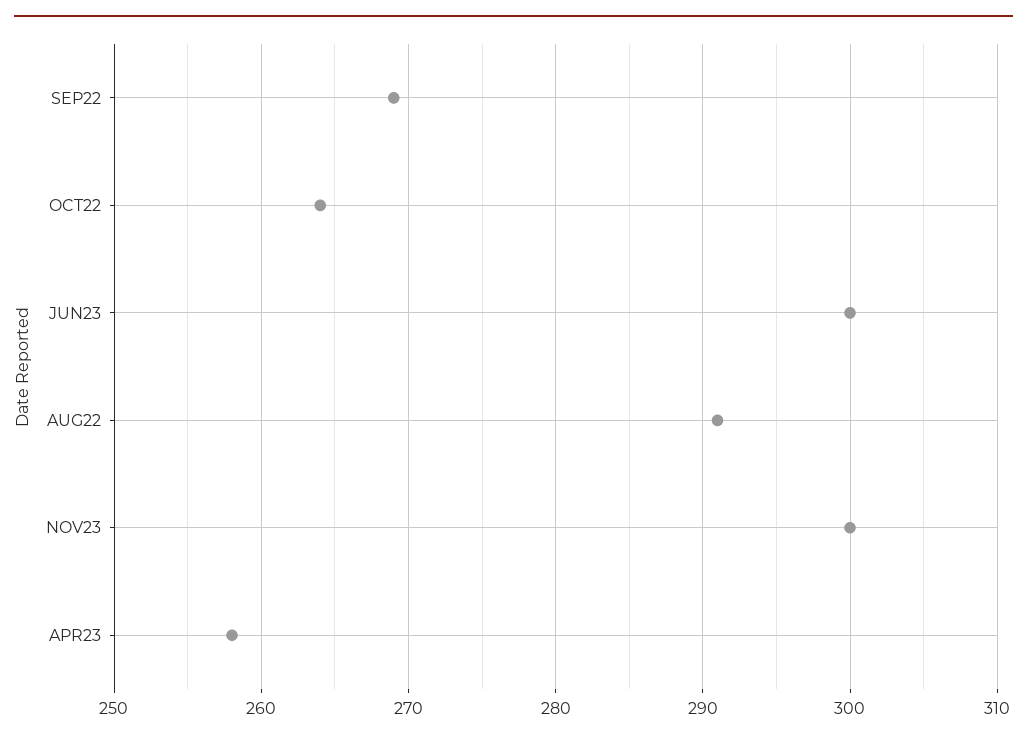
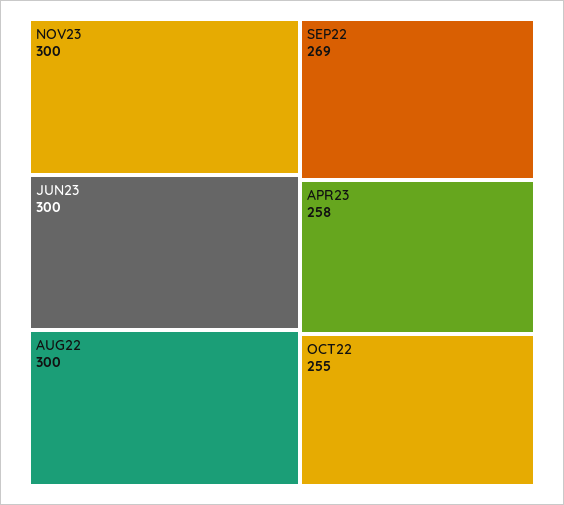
  {
    "SEP22": 269,
-   "OCT22": 264,
+   "OCT22": 255,
    "JUN23": 300,
-   "AUG22": 291,
+   "AUG22": 300,
    "NOV23": 300,
    "APR23": 258
  }

